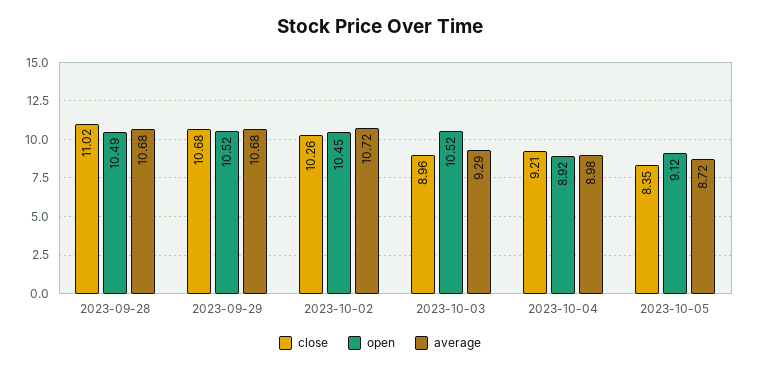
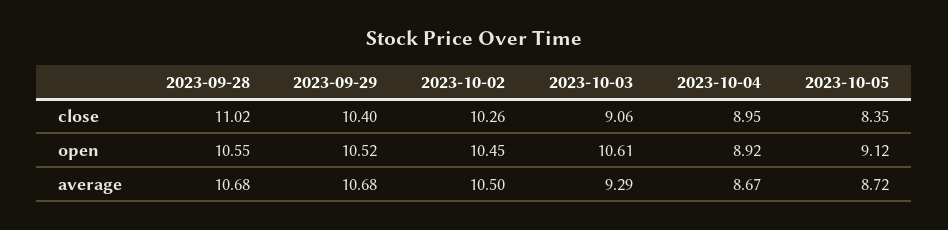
  {
    "close": {
      "2023-09-28": 11.02,
-     "2023-09-29": 10.68,
+     "2023-09-29": 10.4,
      "2023-10-02": 10.26,
-     "2023-10-03": 8.96,
+     "2023-10-03": 9.06,
-     "2023-10-04": 9.21,
+     "2023-10-04": 8.95,
      "2023-10-05": 8.35
    },
    "open": {
-     "2023-09-28": 10.49,
+     "2023-09-28": 10.55,
      "2023-09-29": 10.52,
      "2023-10-02": 10.45,
-     "2023-10-03": 10.52,
+     "2023-10-03": 10.61,
      "2023-10-04": 8.92,
      "2023-10-05": 9.12
    },
    "average": {
      "2023-09-28": 10.68,
      "2023-09-29": 10.68,
-     "2023-10-02": 10.72,
+     "2023-10-02": 10.5,
      "2023-10-03": 9.29,
-     "2023-10-04": 8.98,
+     "2023-10-04": 8.67,
      "2023-10-05": 8.72
    }
  }

